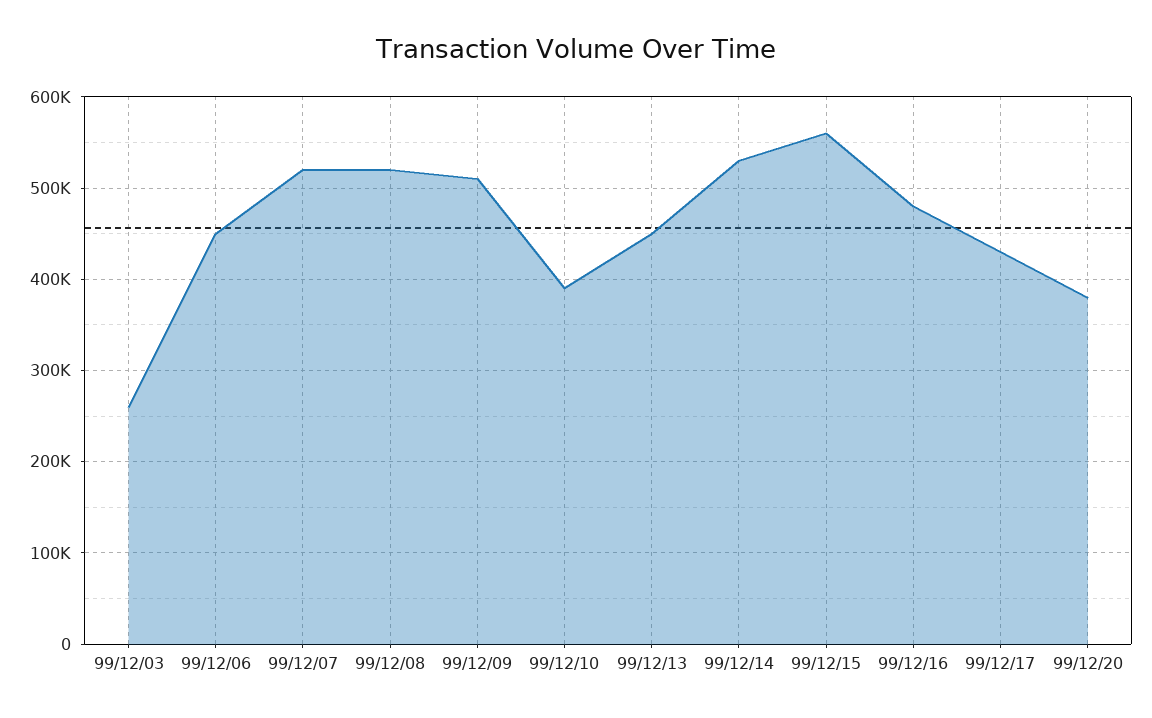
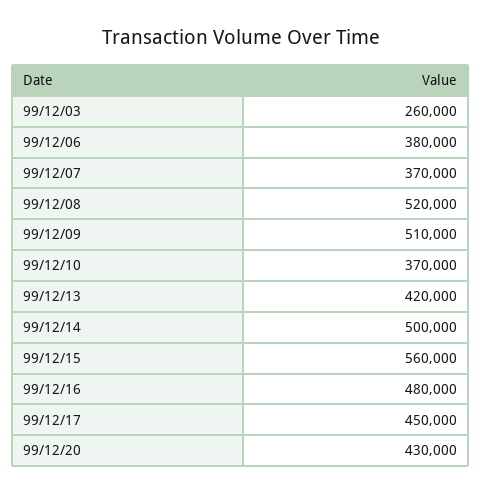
  {
    "99/12/03": 260000,
-   "99/12/06": 450000,
+   "99/12/06": 380000,
-   "99/12/07": 520000,
+   "99/12/07": 370000,
    "99/12/08": 520000,
    "99/12/09": 510000,
-   "99/12/10": 390000,
+   "99/12/10": 370000,
-   "99/12/13": 450000,
+   "99/12/13": 420000,
-   "99/12/14": 530000,
+   "99/12/14": 500000,
    "99/12/15": 560000,
    "99/12/16": 480000,
-   "99/12/17": 430000,
+   "99/12/17": 450000,
-   "99/12/20": 380000
+   "99/12/20": 430000
  }

